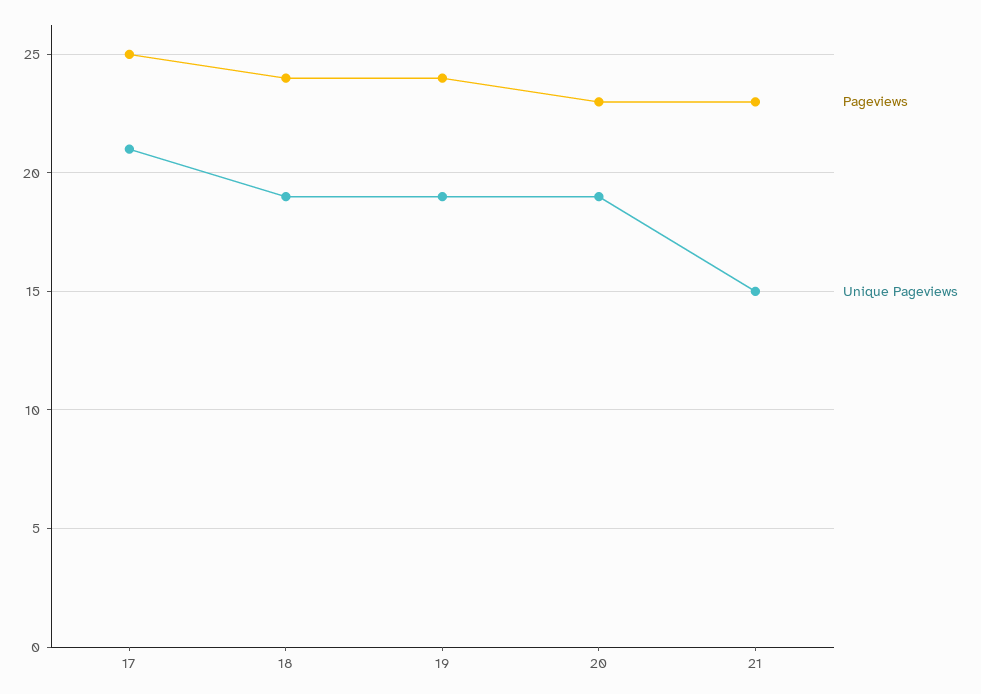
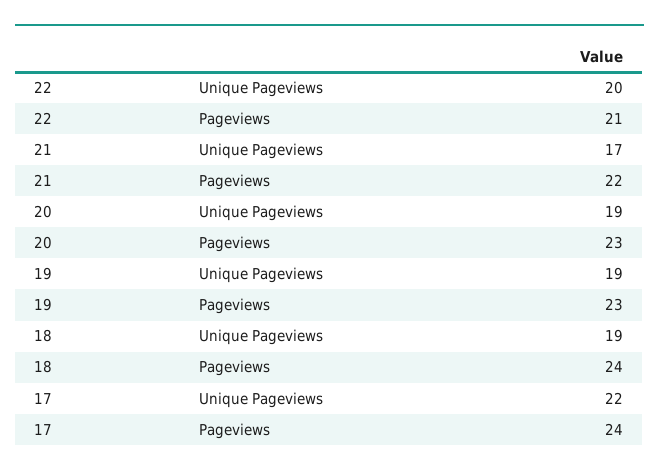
  {
    "Pageviews": {
-     "17": 25,
+     "17": 24,
      "18": 24,
-     "19": 24,
+     "19": 23,
      "20": 23,
-     "21": 23
+     "21": 22,
+     "22": 21
    },
    "Unique Pageviews": {
-     "17": 21,
+     "17": 22,
      "18": 19,
      "19": 19,
      "20": 19,
-     "21": 15
+     "21": 17,
+     "22": 20
    }
  }

